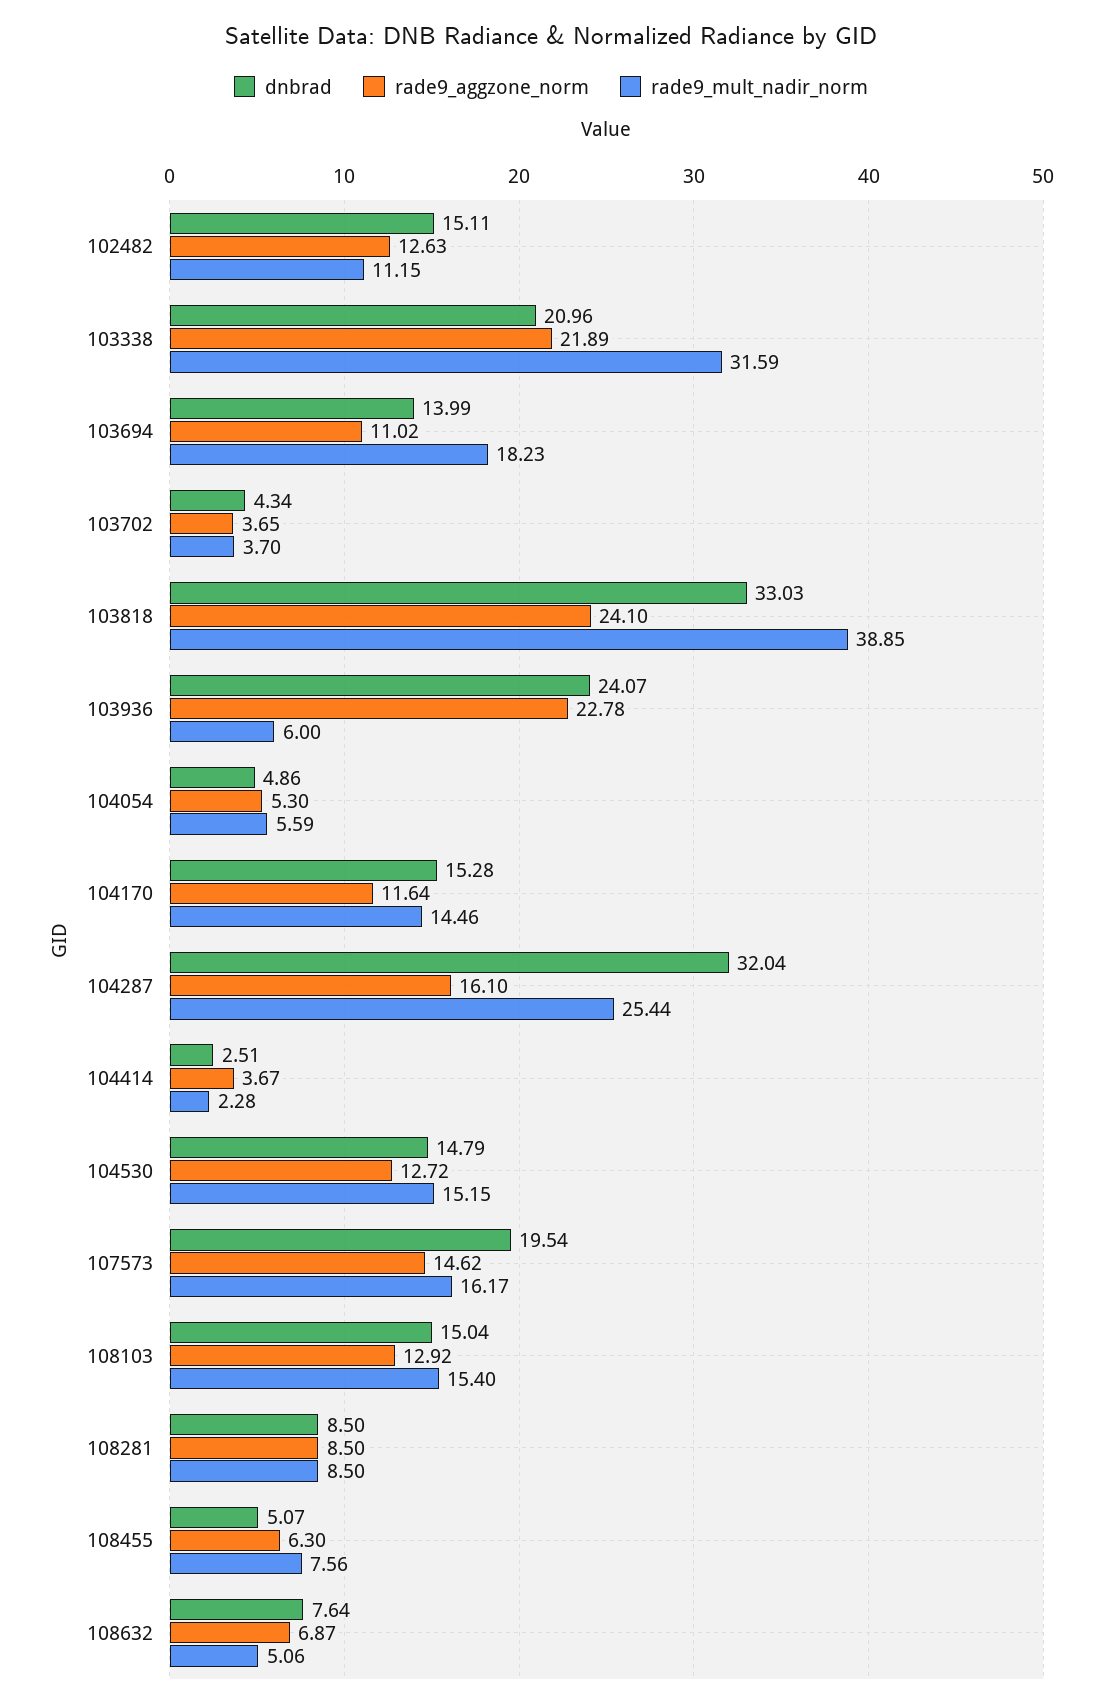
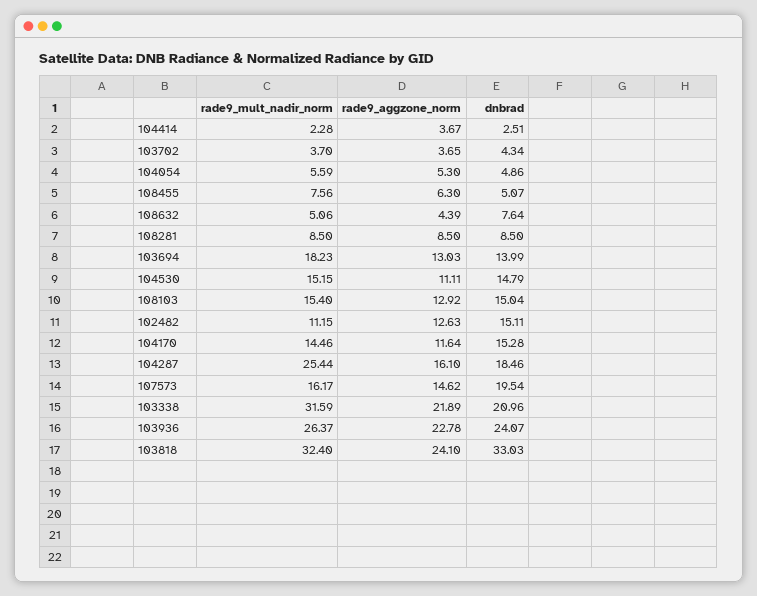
  {
    "dnbrad": {
      "102482": 15.11,
      "103338": 20.96,
      "103694": 13.99,
      "103702": 4.34,
      "103818": 33.03,
      "103936": 24.07,
      "104054": 4.86,
      "104170": 15.28,
-     "104287": 32.04,
+     "104287": 18.46,
      "104414": 2.51,
      "104530": 14.79,
      "107573": 19.54,
      "108103": 15.04,
      "108281": 8.5,
      "108455": 5.07,
      "108632": 7.64
    },
    "rade9_aggzone_norm": {
      "102482": 12.63,
      "103338": 21.89,
-     "103694": 11.02,
+     "103694": 13.03,
      "103702": 3.65,
      "103818": 24.1,
      "103936": 22.78,
      "104054": 5.3,
      "104170": 11.64,
      "104287": 16.1,
      "104414": 3.67,
-     "104530": 12.72,
+     "104530": 11.11,
      "107573": 14.62,
      "108103": 12.92,
      "108281": 8.5,
      "108455": 6.3,
-     "108632": 6.87
+     "108632": 4.39
    },
    "rade9_mult_nadir_norm": {
      "102482": 11.15,
      "103338": 31.59,
      "103694": 18.23,
      "103702": 3.7,
-     "103818": 38.85,
+     "103818": 32.4,
-     "103936": 6,
+     "103936": 26.37,
      "104054": 5.59,
      "104170": 14.46,
      "104287": 25.44,
      "104414": 2.28,
      "104530": 15.15,
      "107573": 16.17,
      "108103": 15.4,
      "108281": 8.5,
      "108455": 7.56,
      "108632": 5.06
    }
  }

